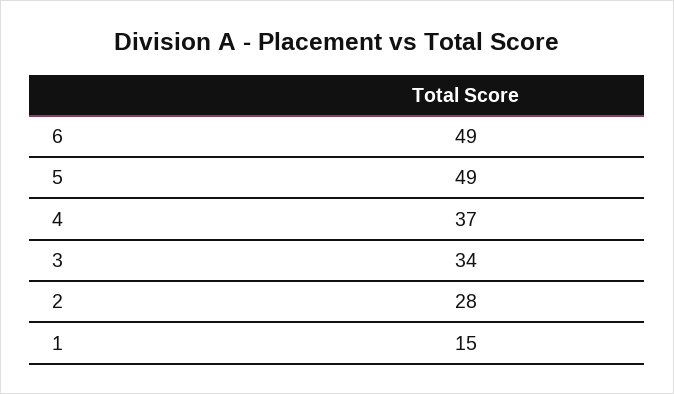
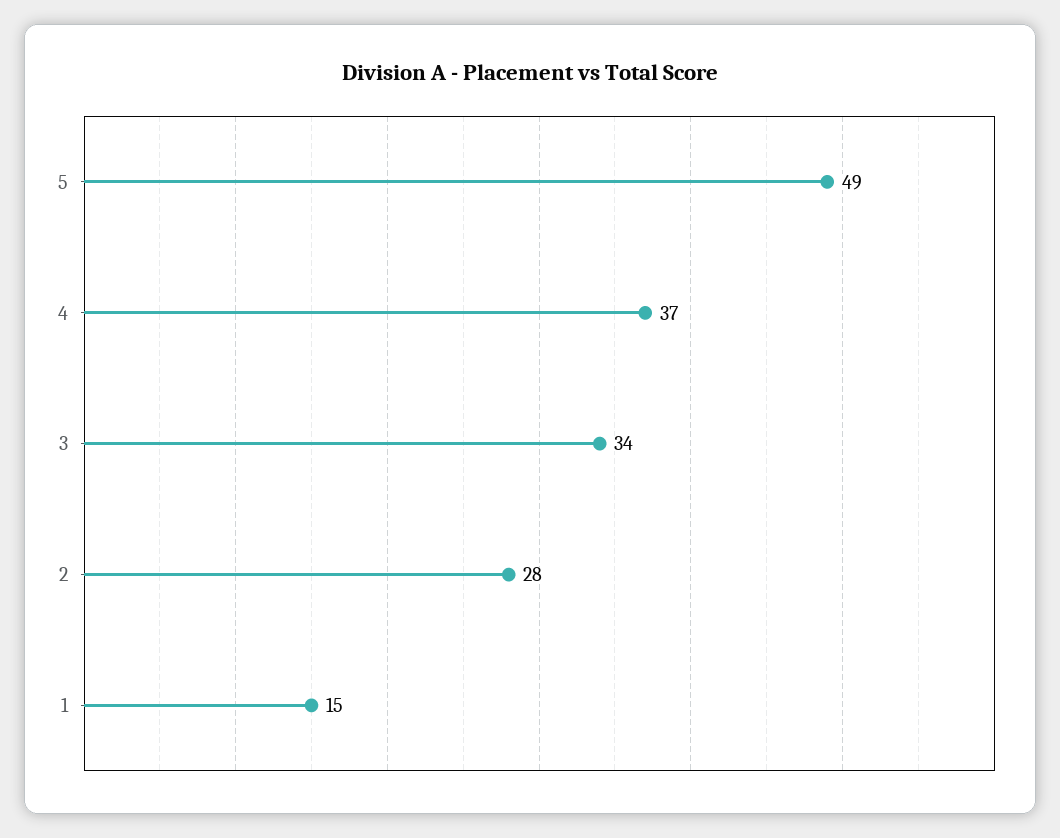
  {
-   "6": 49,
    "5": 49,
    "4": 37,
    "3": 34,
    "2": 28,
    "1": 15
  }

